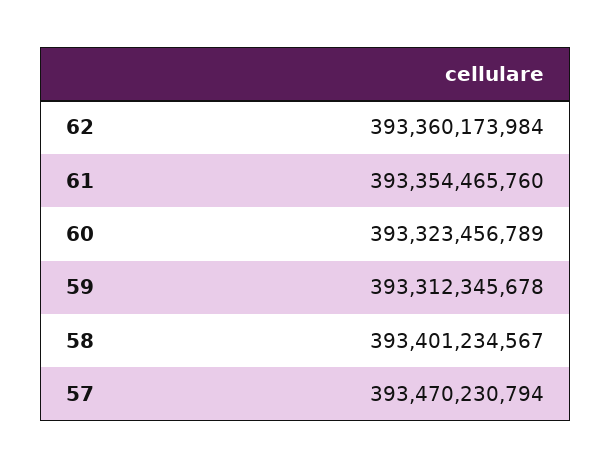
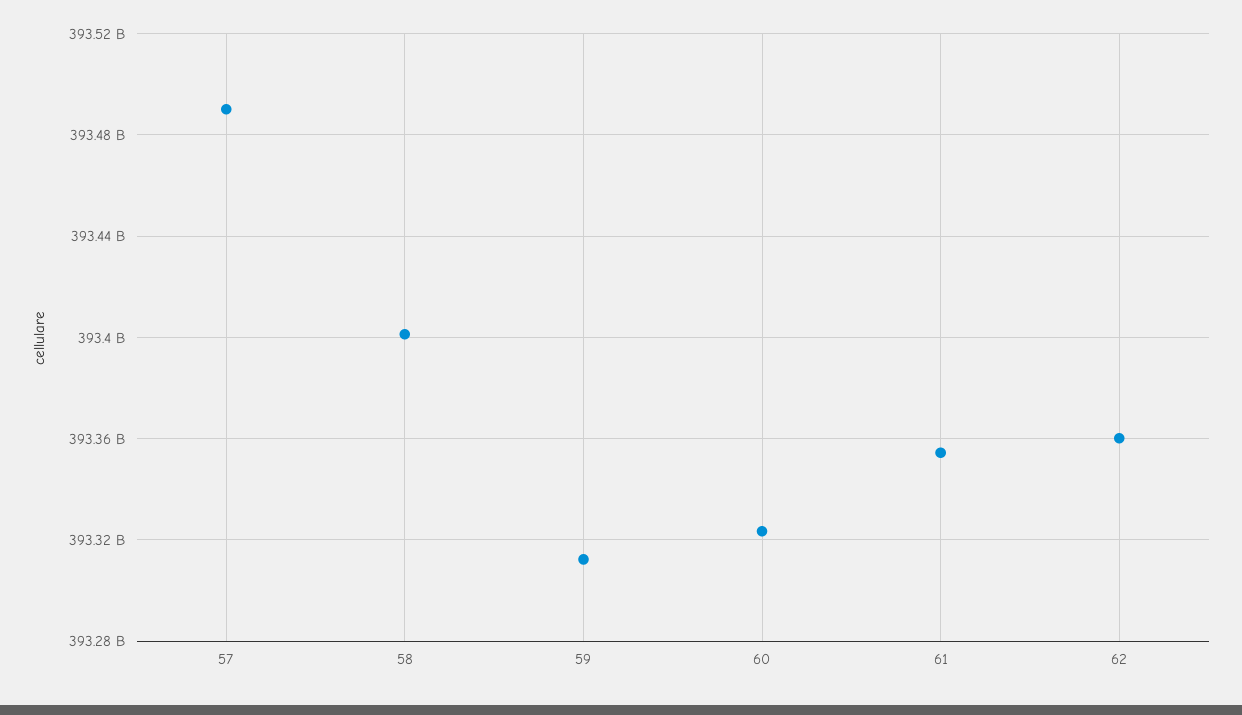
  {
    "62": 393360173984,
    "61": 393354465760,
    "60": 393323456789,
    "59": 393312345678,
    "58": 393401234567,
-   "57": 393470230794
+   "57": 393490000000
  }

